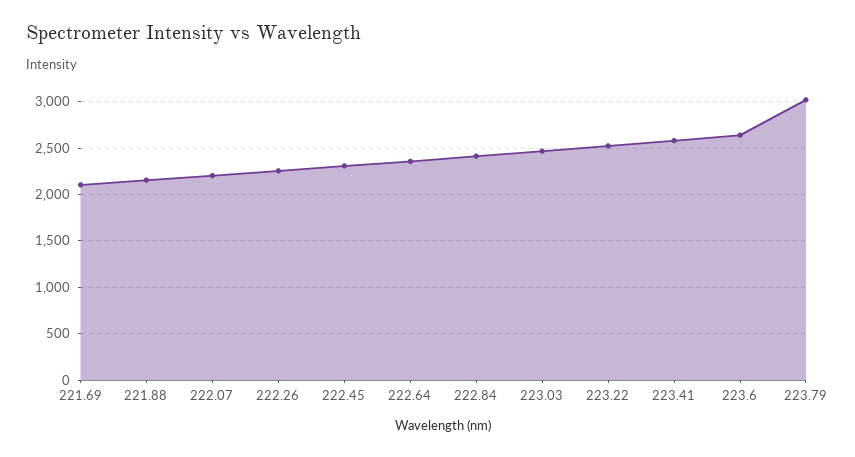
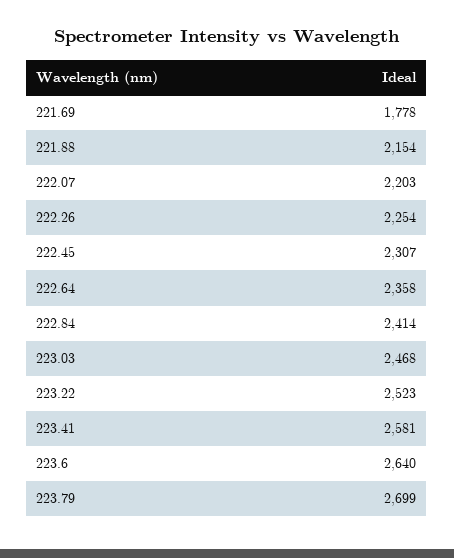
  {
-   "221.69": 2100,
+   "221.69": 1778,
    "221.88": 2154,
    "222.07": 2203,
    "222.26": 2254,
    "222.45": 2307,
    "222.64": 2358,
    "222.84": 2414,
    "223.03": 2468,
    "223.22": 2523,
    "223.41": 2581,
    "223.6": 2640,
-   "223.79": 3000
+   "223.79": 2699
  }

